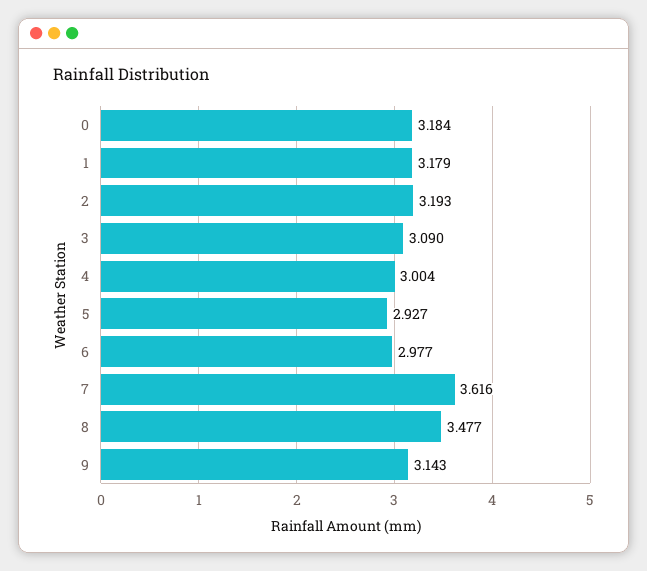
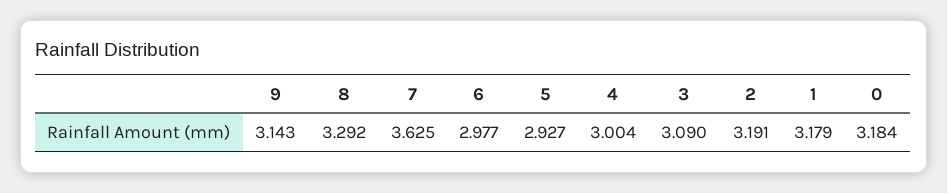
  {
    "0": 3.184,
    "1": 3.179,
-   "2": 3.193,
+   "2": 3.191,
    "3": 3.09,
    "4": 3.004,
    "5": 2.927,
    "6": 2.977,
-   "7": 3.616,
+   "7": 3.625,
-   "8": 3.477,
+   "8": 3.292,
    "9": 3.143
  }

